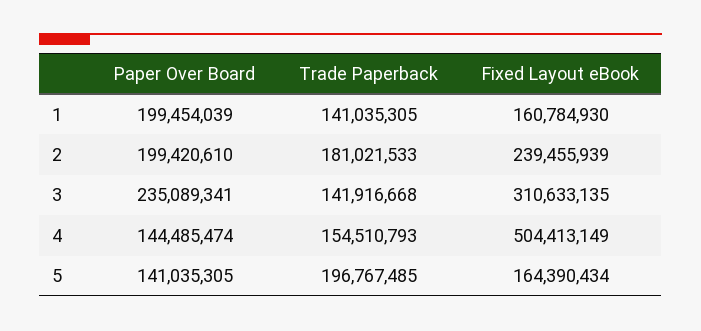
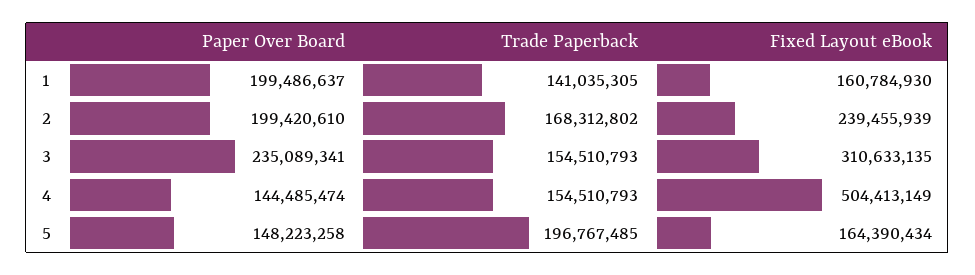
  {
    "Paper Over Board": {
-     "1": 199454039,
+     "1": 199486637,
      "2": 199420610,
      "3": 235089341,
      "4": 144485474,
-     "5": 141035305
+     "5": 148223258
    },
    "Trade Paperback": {
      "1": 141035305,
-     "2": 181021533,
+     "2": 168312802,
-     "3": 141916668,
+     "3": 154510793,
      "4": 154510793,
      "5": 196767485
    },
    "Fixed Layout eBook": {
      "1": 160784930,
      "2": 239455939,
      "3": 310633135,
      "4": 504413149,
      "5": 164390434
    }
  }

